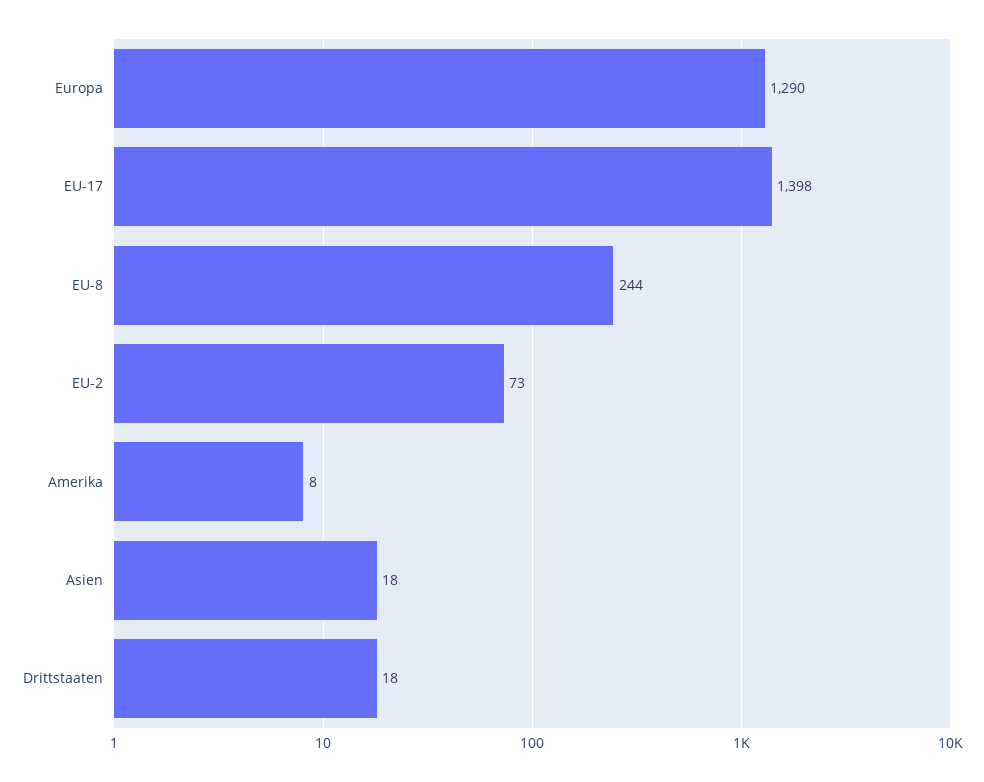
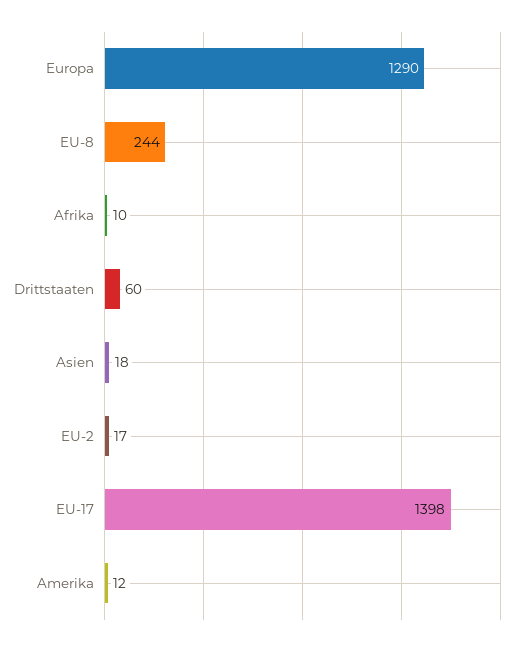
  {
    "Europa": 1290,
    "EU-17": 1398,
    "EU-8": 244,
-   "EU-2": 73,
+   "EU-2": 17,
-   "Amerika": 8,
+   "Amerika": 12,
    "Asien": 18,
-   "Drittstaaten": 18
+   "Drittstaaten": 60,
+   "Afrika": 10
  }

